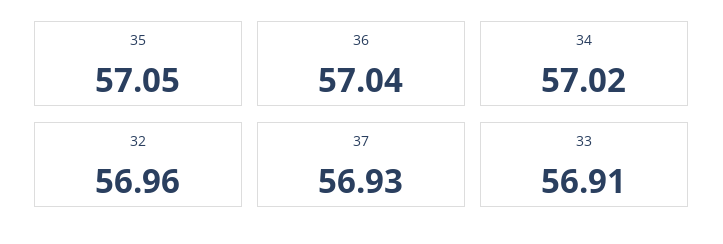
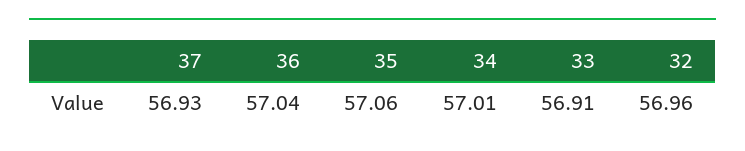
  {
-   "35": 57.05,
+   "35": 57.06,
    "36": 57.04,
-   "34": 57.02,
+   "34": 57.01,
    "32": 56.96,
    "37": 56.93,
    "33": 56.91
  }

